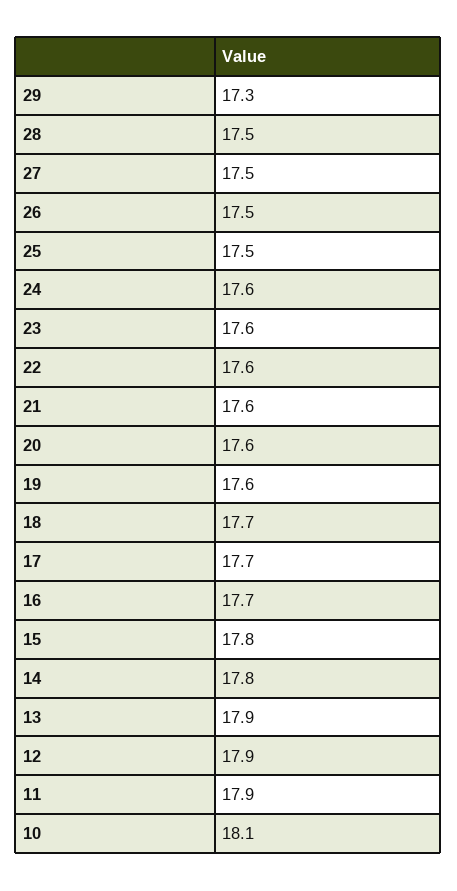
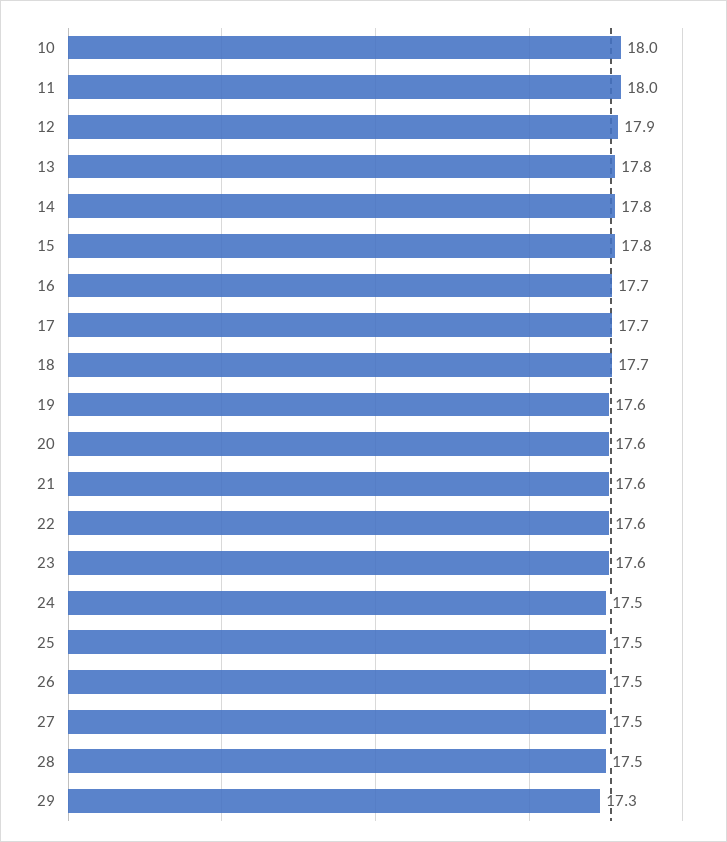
  {
    "29": 17.3,
    "28": 17.5,
    "27": 17.5,
    "26": 17.5,
    "25": 17.5,
-   "24": 17.6,
+   "24": 17.5,
    "23": 17.6,
    "22": 17.6,
    "21": 17.6,
    "20": 17.6,
    "19": 17.6,
    "18": 17.7,
    "17": 17.7,
    "16": 17.7,
    "15": 17.8,
    "14": 17.8,
-   "13": 17.9,
+   "13": 17.8,
    "12": 17.9,
-   "11": 17.9,
+   "11": 18,
-   "10": 18.1
+   "10": 18
  }

